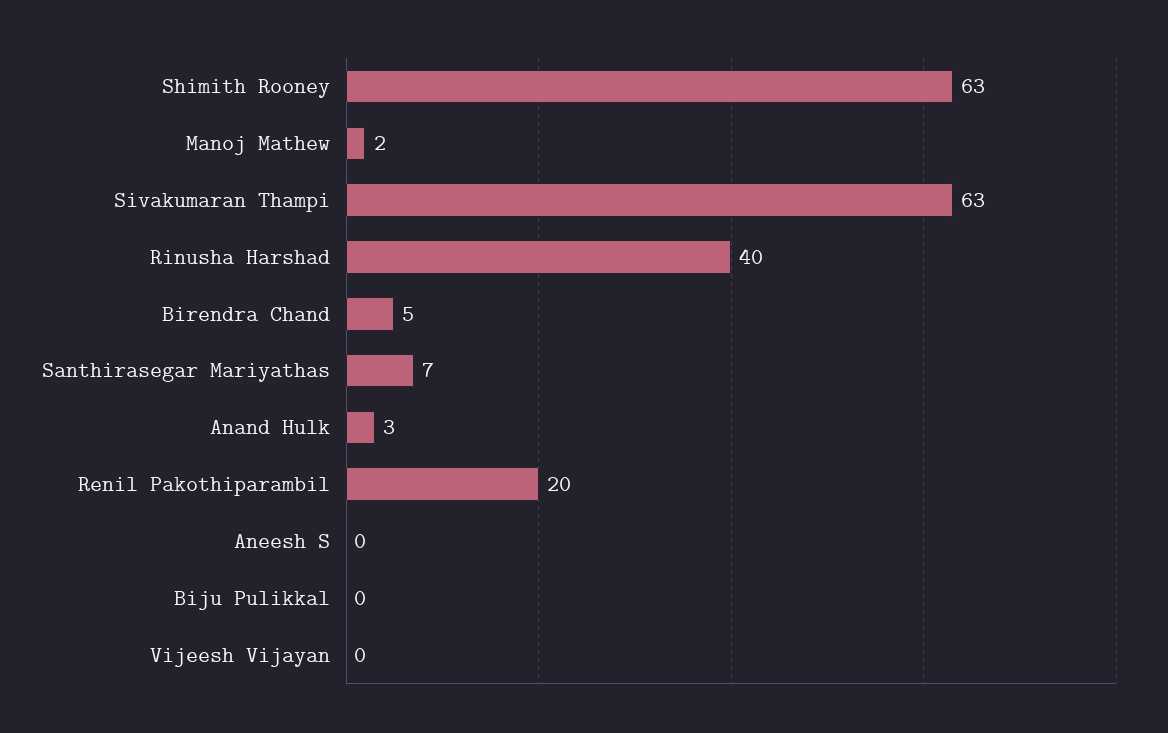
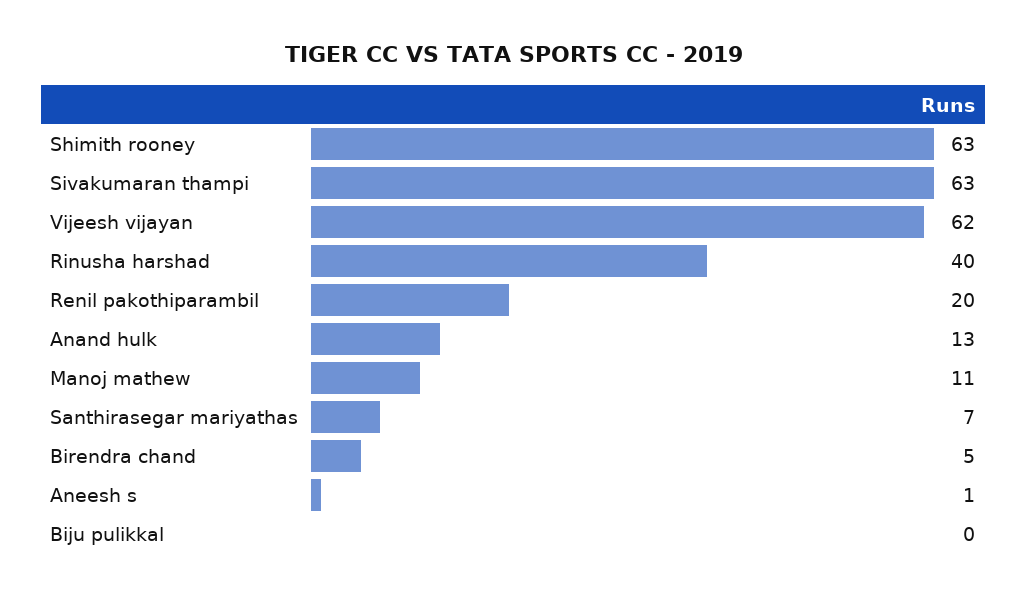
  {
    "Shimith Rooney": 63,
-   "Manoj Mathew": 2,
+   "Manoj Mathew": 11,
    "Sivakumaran Thampi": 63,
    "Rinusha Harshad": 40,
    "Birendra Chand": 5,
    "Santhirasegar Mariyathas": 7,
-   "Anand Hulk": 3,
+   "Anand Hulk": 13,
    "Renil Pakothiparambil": 20,
-   "Aneesh S": 0,
+   "Aneesh S": 1,
    "Biju Pulikkal": 0,
-   "Vijeesh Vijayan": 0
+   "Vijeesh Vijayan": 62
  }

